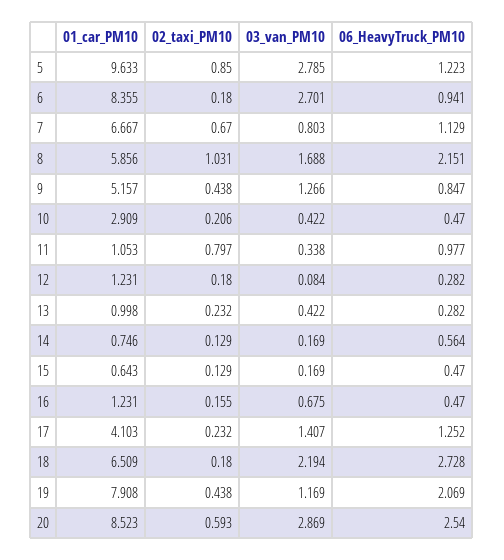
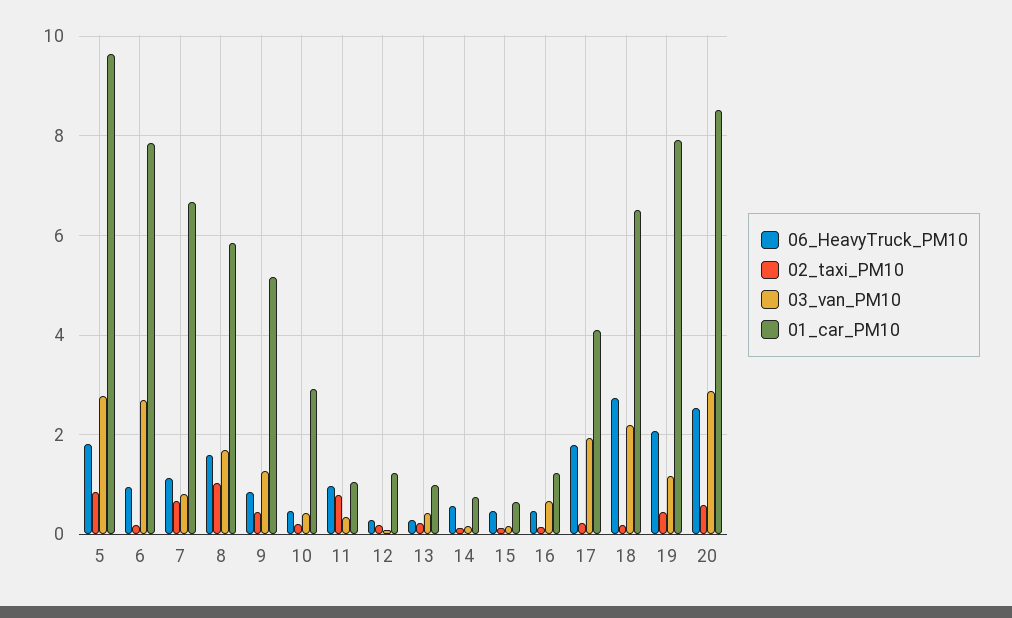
  {
    "01_car_PM10": {
      "5": 9.633,
-     "6": 8.355,
+     "6": 7.8,
      "7": 6.667,
      "8": 5.856,
      "9": 5.157,
      "10": 2.909,
      "11": 1.053,
      "12": 1.231,
      "13": 0.998,
      "14": 0.746,
      "15": 0.643,
      "16": 1.231,
      "17": 4.103,
      "18": 6.509,
      "19": 7.908,
      "20": 8.523
    },
    "02_taxi_PM10": {
      "5": 0.85,
      "6": 0.18,
      "7": 0.67,
      "8": 1.031,
      "9": 0.438,
      "10": 0.206,
      "11": 0.797,
      "12": 0.18,
      "13": 0.232,
      "14": 0.129,
      "15": 0.129,
      "16": 0.155,
      "17": 0.232,
      "18": 0.18,
      "19": 0.438,
      "20": 0.593
    },
    "03_van_PM10": {
      "5": 2.785,
      "6": 2.701,
      "7": 0.803,
      "8": 1.688,
      "9": 1.266,
      "10": 0.422,
      "11": 0.338,
      "12": 0.084,
      "13": 0.422,
      "14": 0.169,
      "15": 0.169,
      "16": 0.675,
-     "17": 1.407,
+     "17": 2,
      "18": 2.194,
      "19": 1.169,
      "20": 2.869
    },
    "06_HeavyTruck_PM10": {
-     "5": 1.223,
+     "5": 1.8,
      "6": 0.941,
      "7": 1.129,
-     "8": 2.151,
+     "8": 1.6,
      "9": 0.847,
      "10": 0.47,
      "11": 0.977,
      "12": 0.282,
      "13": 0.282,
      "14": 0.564,
      "15": 0.47,
      "16": 0.47,
-     "17": 1.252,
+     "17": 1.8,
      "18": 2.728,
      "19": 2.069,
      "20": 2.54
    }
  }

